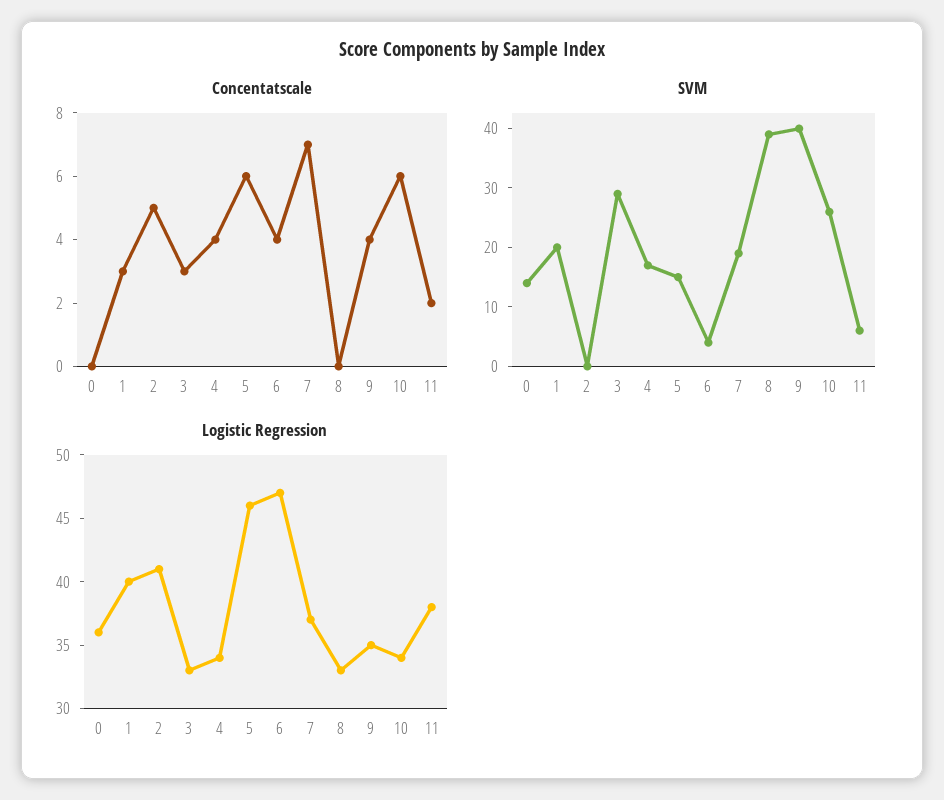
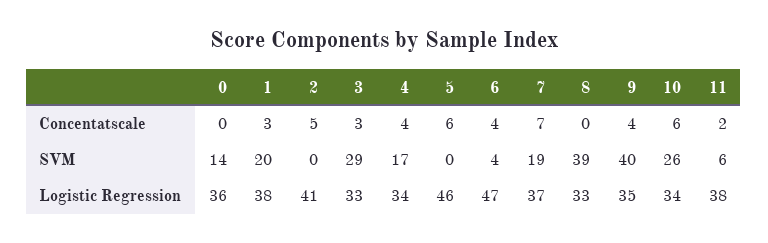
  {
    "Concentatscale": {
      "0": 0,
      "1": 3,
      "2": 5,
      "3": 3,
      "4": 4,
      "5": 6,
      "6": 4,
      "7": 7,
      "8": 0,
      "9": 4,
      "10": 6,
      "11": 2
    },
    "SVM": {
      "0": 14,
      "1": 20,
      "2": 0,
      "3": 29,
      "4": 17,
-     "5": 15,
+     "5": 0,
      "6": 4,
      "7": 19,
      "8": 39,
      "9": 40,
      "10": 26,
      "11": 6
    },
    "Logistic Regression": {
      "0": 36,
-     "1": 40,
+     "1": 38,
      "2": 41,
      "3": 33,
      "4": 34,
      "5": 46,
      "6": 47,
      "7": 37,
      "8": 33,
      "9": 35,
      "10": 34,
      "11": 38
    }
  }

